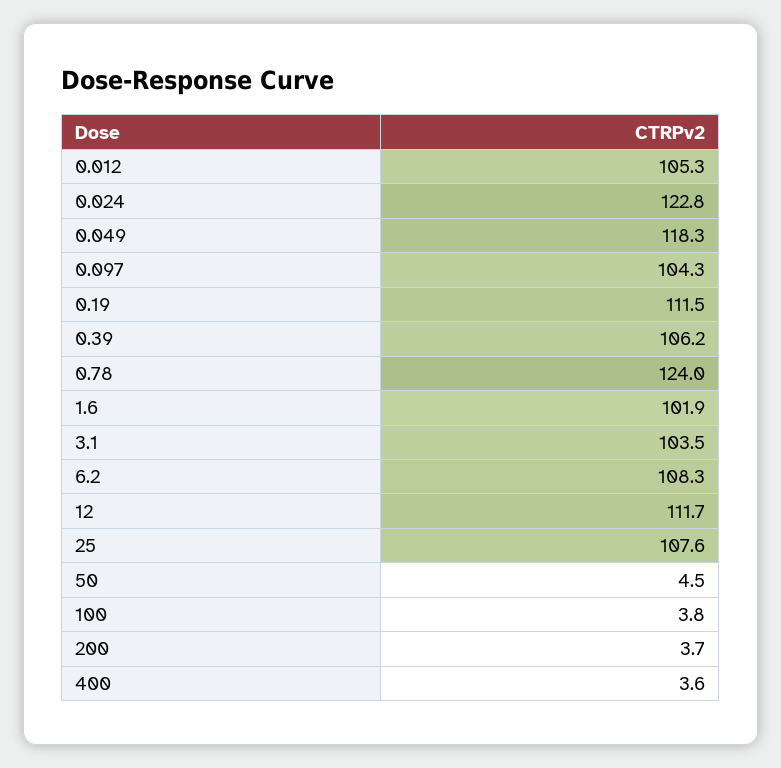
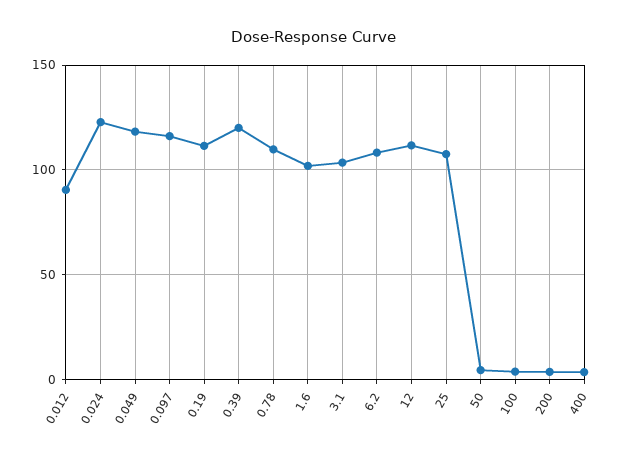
  {
-   "0.012": 105.3,
+   "0.012": 90,
    "0.024": 122.8,
    "0.049": 118.3,
-   "0.097": 104.3,
+   "0.097": 115,
    "0.19": 111.5,
-   "0.39": 106.2,
+   "0.39": 120,
-   "0.78": 124,
+   "0.78": 110,
    "1.6": 101.9,
    "3.1": 103.5,
    "6.2": 108.3,
    "12": 111.7,
    "25": 107.6,
    "50": 4.5,
    "100": 3.8,
    "200": 3.7,
    "400": 3.6
  }

